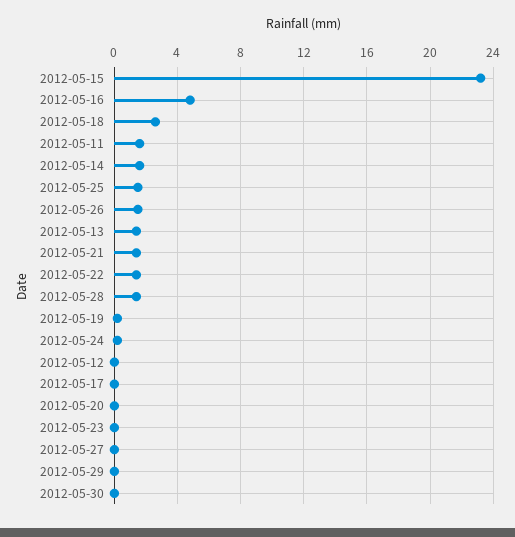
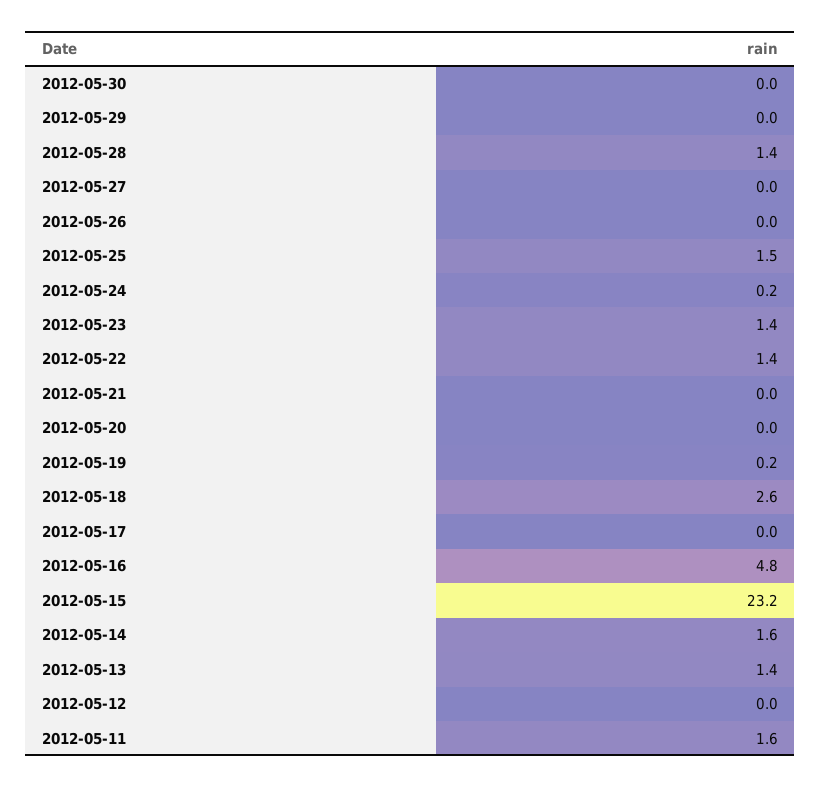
  {
    "2012-05-15": 23.2,
    "2012-05-16": 4.8,
    "2012-05-18": 2.6,
    "2012-05-11": 1.6,
    "2012-05-14": 1.6,
    "2012-05-25": 1.5,
-   "2012-05-26": 1.5,
+   "2012-05-26": 0,
    "2012-05-13": 1.4,
-   "2012-05-21": 1.5,
+   "2012-05-21": 0,
    "2012-05-22": 1.4,
    "2012-05-28": 1.4,
    "2012-05-19": 0.2,
    "2012-05-24": 0.2,
    "2012-05-12": 0,
    "2012-05-17": 0,
    "2012-05-20": 0,
-   "2012-05-23": 0,
+   "2012-05-23": 1.4,
    "2012-05-27": 0,
    "2012-05-29": 0,
    "2012-05-30": 0
  }

